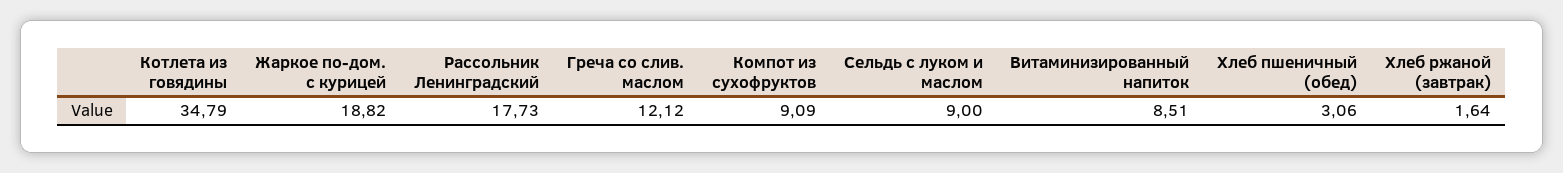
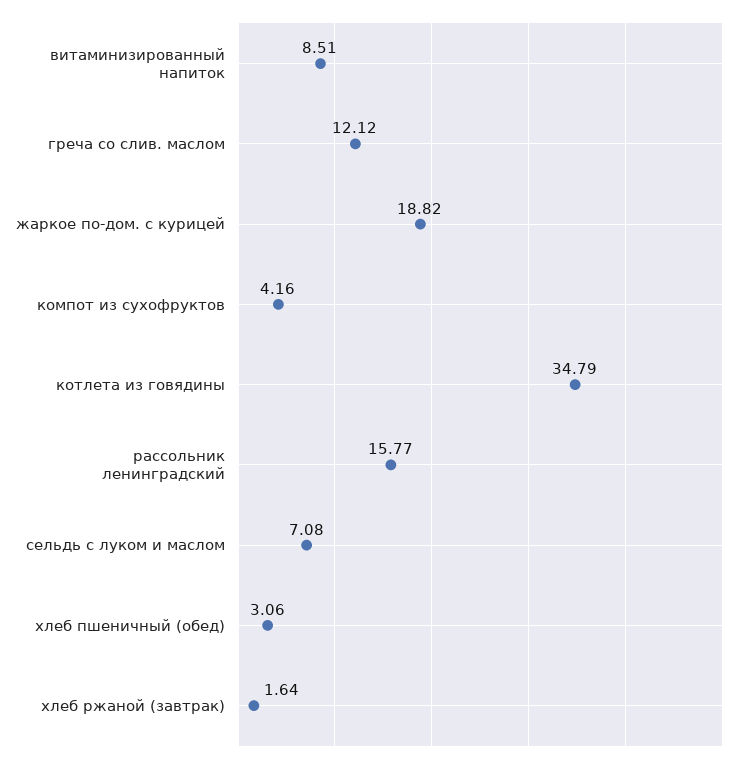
  {
    "Котлета из говядины": 34.79,
    "Жаркое по-дом. с курицей": 18.82,
-   "Рассольник Ленинградский": 17.73,
+   "Рассольник Ленинградский": 15.77,
    "Греча со слив. маслом": 12.12,
-   "Компот из сухофруктов": 9.09,
+   "Компот из сухофруктов": 4.16,
-   "Сельдь с луком и маслом": 9,
+   "Сельдь с луком и маслом": 7.08,
    "Витаминизированный напиток": 8.51,
    "Хлеб пшеничный (обед)": 3.06,
    "Хлеб ржаной (завтрак)": 1.64
  }

